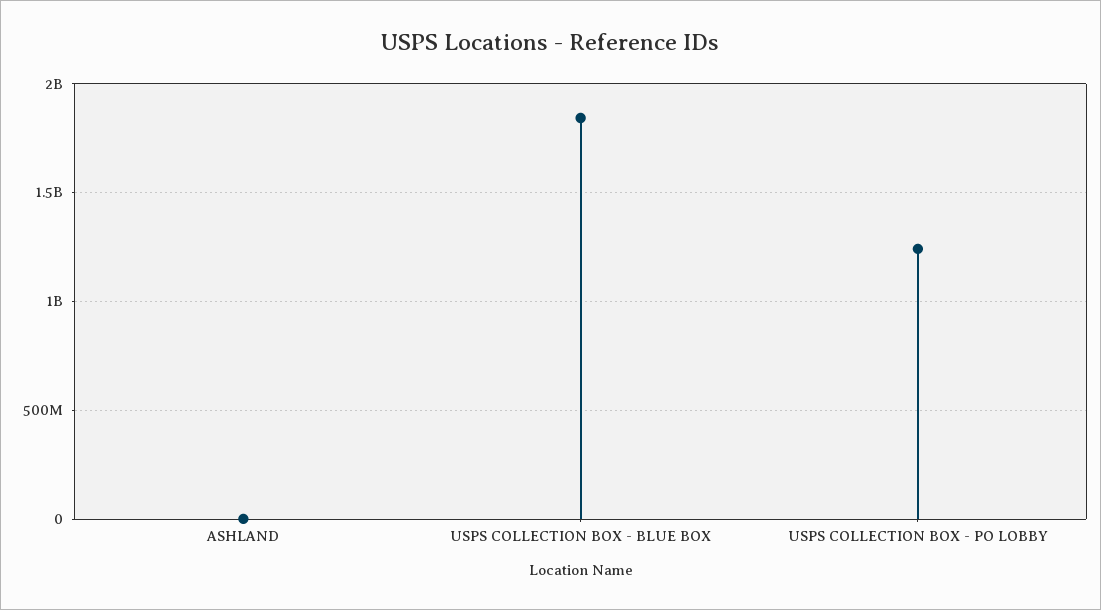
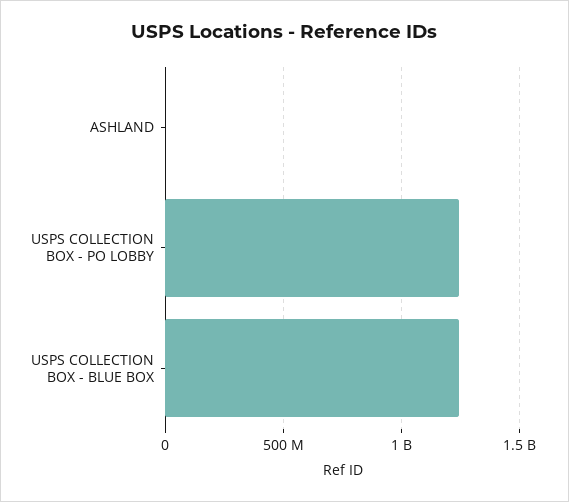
  {
    "ASHLAND": 0,
-   "USPS COLLECTION BOX - BLUE BOX": 1850000000,
+   "USPS COLLECTION BOX - BLUE BOX": 1250000000,
    "USPS COLLECTION BOX - PO LOBBY": 1250000000
  }

